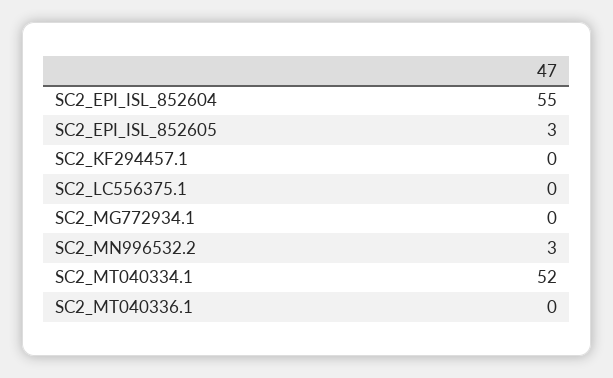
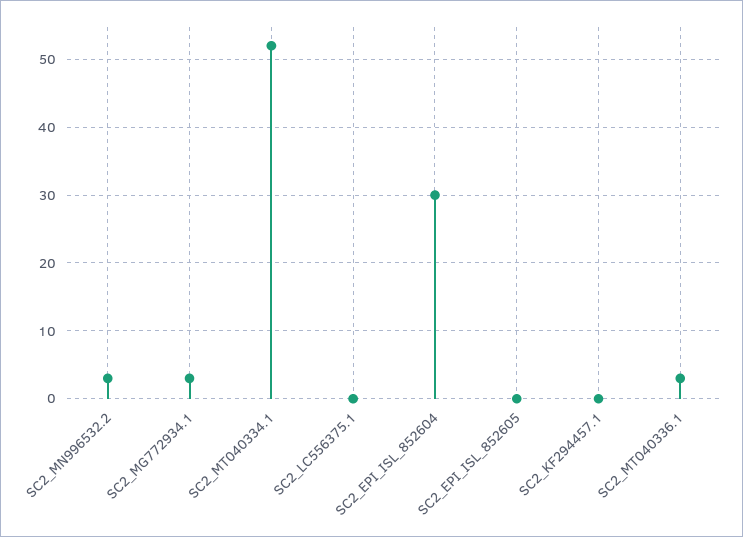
  {
-   "SC2_EPI_ISL_852604": 55,
+   "SC2_EPI_ISL_852604": 30,
-   "SC2_EPI_ISL_852605": 3,
+   "SC2_EPI_ISL_852605": 0,
    "SC2_KF294457.1": 0,
    "SC2_LC556375.1": 0,
-   "SC2_MG772934.1": 0,
+   "SC2_MG772934.1": 3,
    "SC2_MN996532.2": 3,
    "SC2_MT040334.1": 52,
-   "SC2_MT040336.1": 0
+   "SC2_MT040336.1": 3
  }

